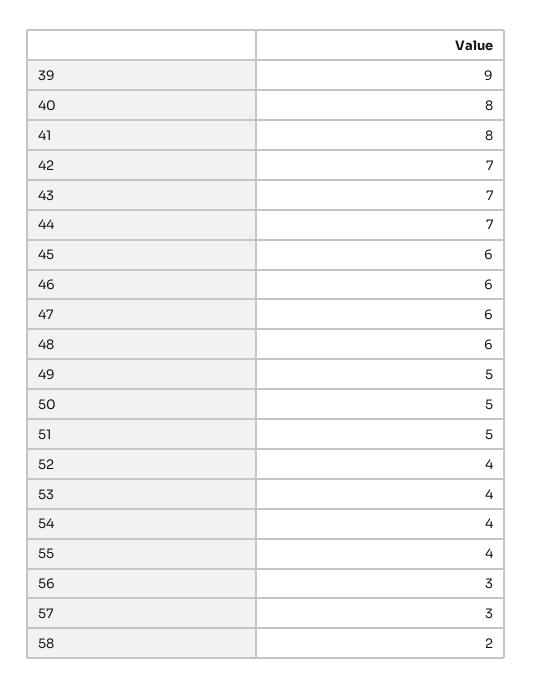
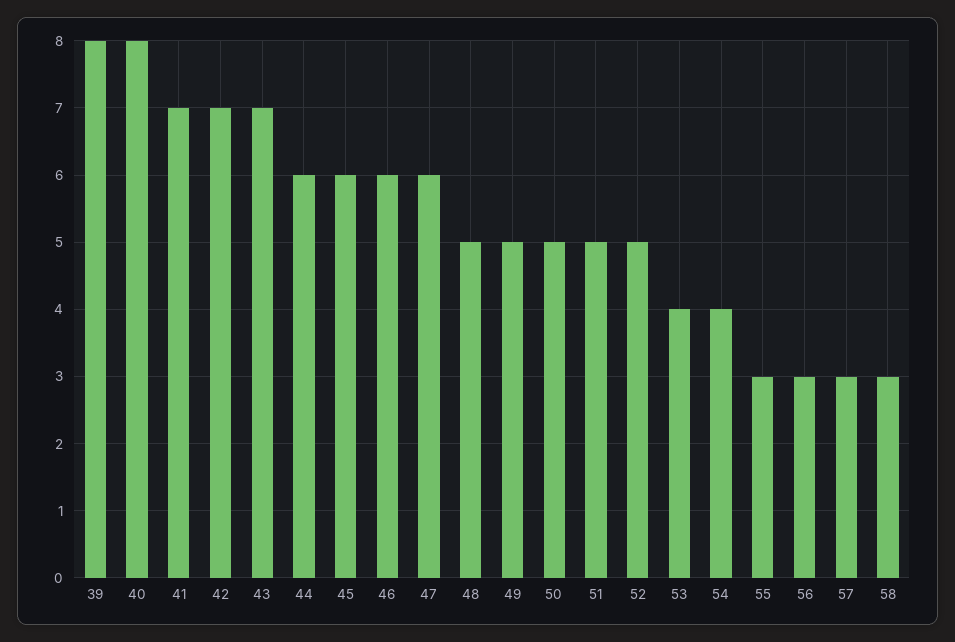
  {
-   "39": 9,
+   "39": 8,
    "40": 8,
-   "41": 8,
+   "41": 7,
    "42": 7,
    "43": 7,
-   "44": 7,
+   "44": 6,
    "45": 6,
    "46": 6,
    "47": 6,
-   "48": 6,
+   "48": 5,
    "49": 5,
    "50": 5,
    "51": 5,
-   "52": 4,
+   "52": 5,
    "53": 4,
    "54": 4,
-   "55": 4,
+   "55": 3,
    "56": 3,
    "57": 3,
-   "58": 2
+   "58": 3
  }

